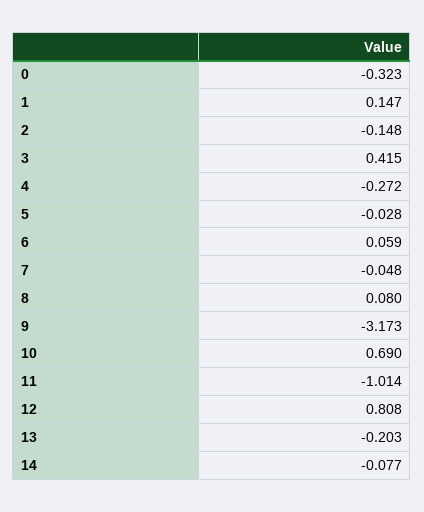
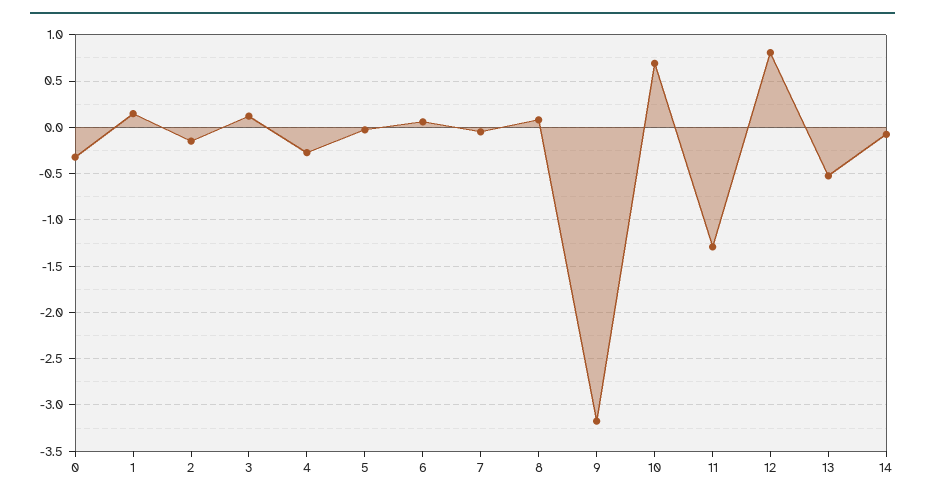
  {
    "0": -0.323,
    "1": 0.147,
    "2": -0.148,
-   "3": 0.415,
+   "3": 0.1,
    "4": -0.272,
    "5": -0.028,
    "6": 0.059,
    "7": -0.048,
    "8": 0.08,
    "9": -3.173,
    "10": 0.69,
-   "11": -1.014,
+   "11": -1.3,
    "12": 0.808,
-   "13": -0.203,
+   "13": -0.5,
    "14": -0.077
  }

